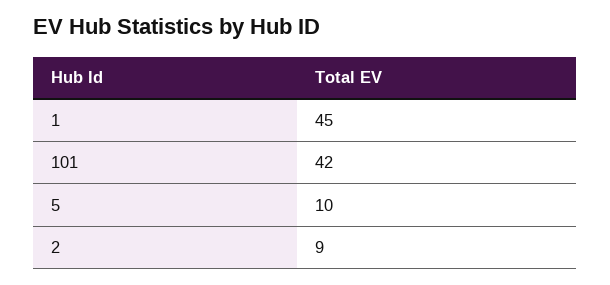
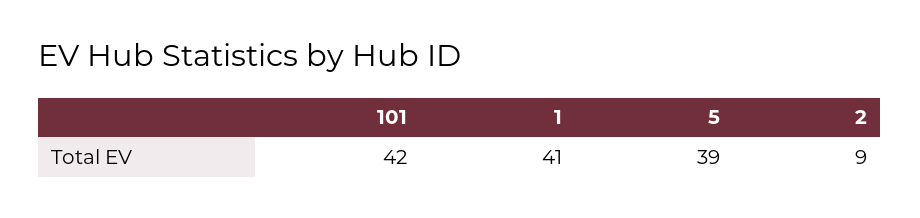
  {
-   "1": 45,
+   "1": 41,
    "101": 42,
-   "5": 10,
+   "5": 39,
    "2": 9
  }

